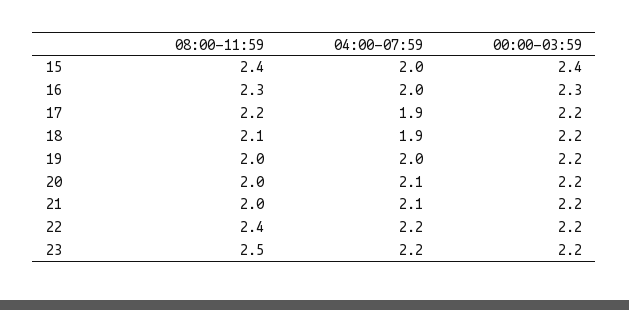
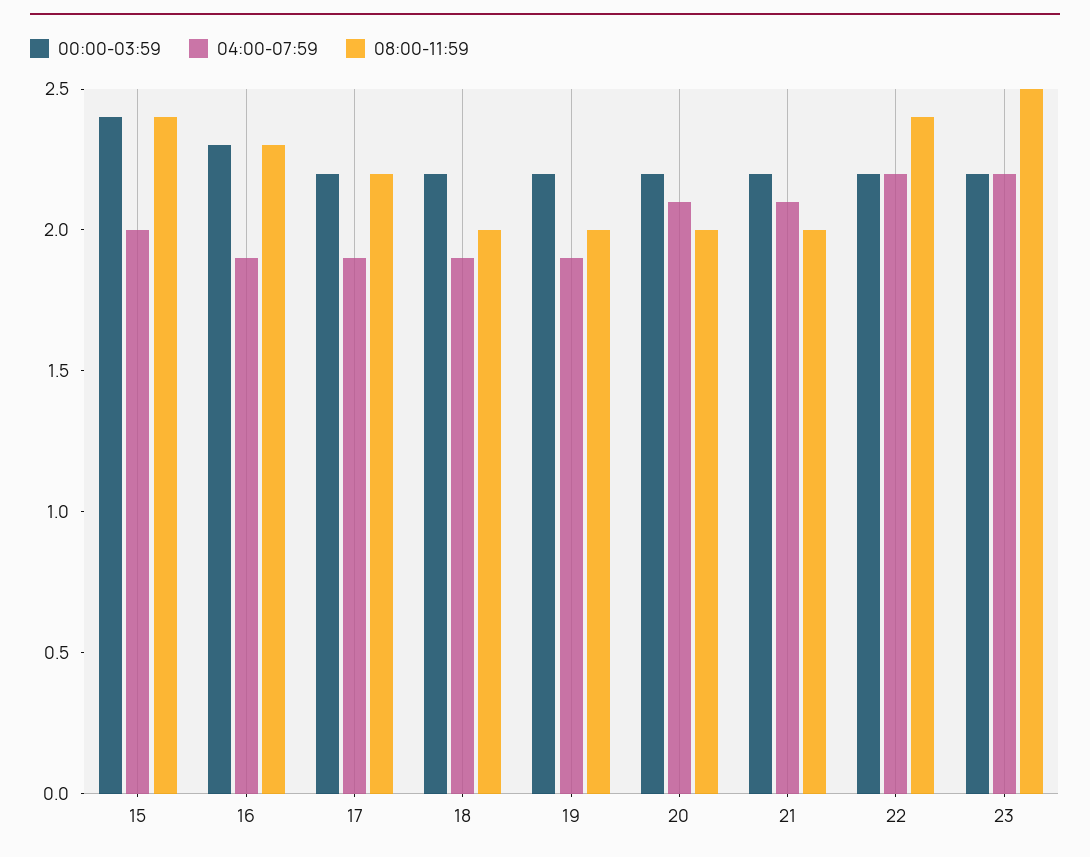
  {
    "08:00-11:59": {
      "15": 2.4,
      "16": 2.3,
      "17": 2.2,
-     "18": 2.1,
+     "18": 2,
      "19": 2,
      "20": 2,
      "21": 2,
      "22": 2.4,
      "23": 2.5
    },
    "04:00-07:59": {
      "15": 2,
-     "16": 2,
+     "16": 1.9,
      "17": 1.9,
      "18": 1.9,
-     "19": 2,
+     "19": 1.9,
      "20": 2.1,
      "21": 2.1,
      "22": 2.2,
      "23": 2.2
    },
    "00:00-03:59": {
      "15": 2.4,
      "16": 2.3,
      "17": 2.2,
      "18": 2.2,
      "19": 2.2,
      "20": 2.2,
      "21": 2.2,
      "22": 2.2,
      "23": 2.2
    }
  }

